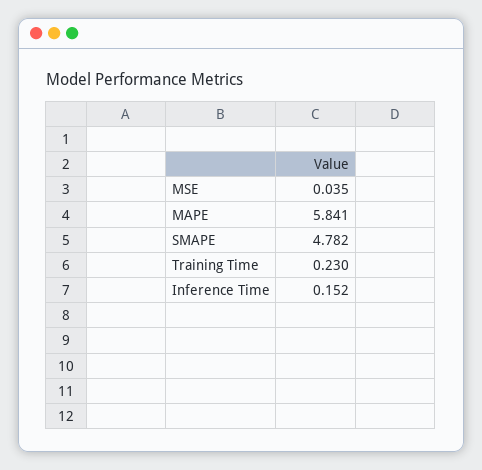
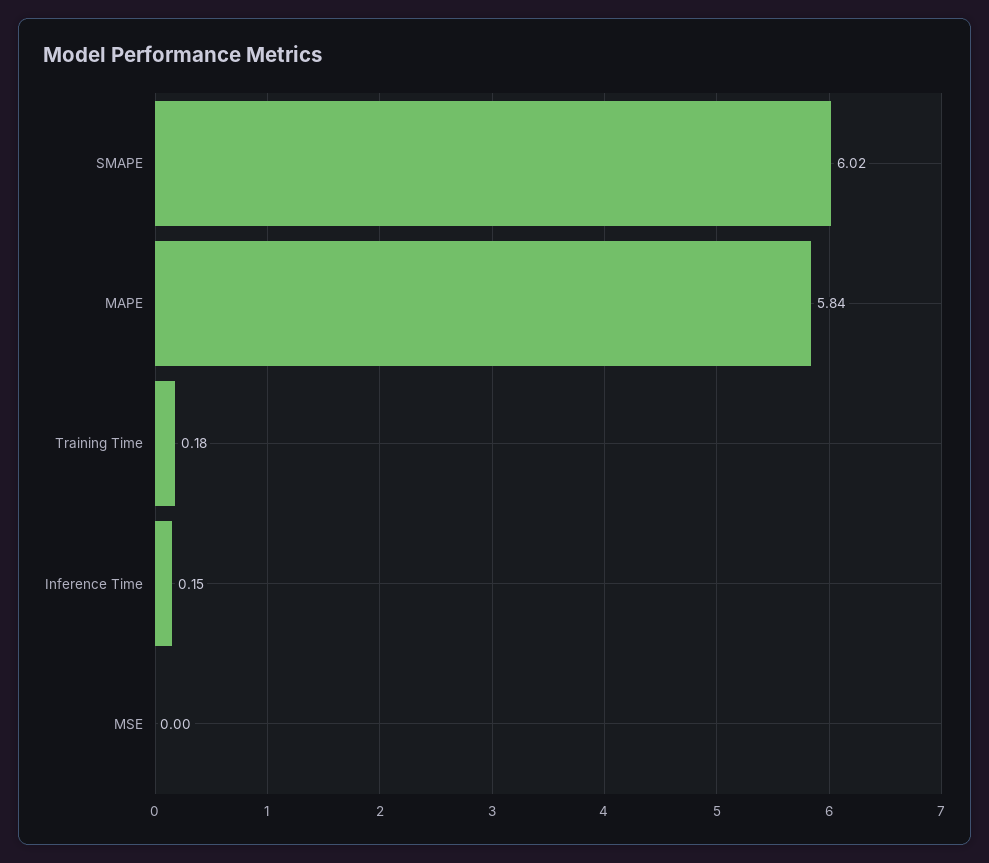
  {
-   "MSE": 0.035,
+   "MSE": 0,
    "MAPE": 5.841,
-   "SMAPE": 4.782,
+   "SMAPE": 6.02,
-   "Training Time": 0.23,
+   "Training Time": 0.18,
    "Inference Time": 0.152
  }

